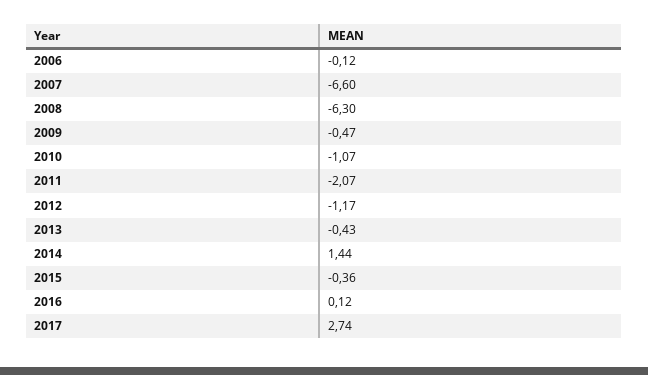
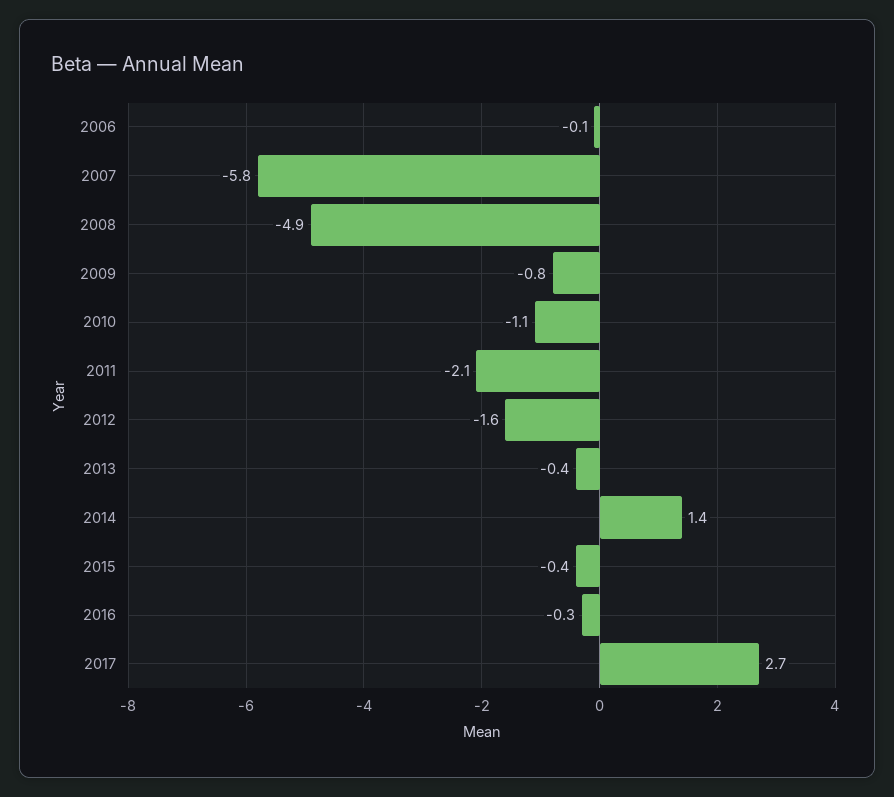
  {
    "2006": -0.12,
-   "2007": -6.6,
+   "2007": -5.8,
-   "2008": -6.3,
+   "2008": -4.9,
-   "2009": -0.47,
+   "2009": -0.8,
    "2010": -1.07,
    "2011": -2.07,
-   "2012": -1.17,
+   "2012": -1.6,
    "2013": -0.43,
    "2014": 1.44,
    "2015": -0.36,
-   "2016": 0.12,
+   "2016": -0.3,
    "2017": 2.74
  }

